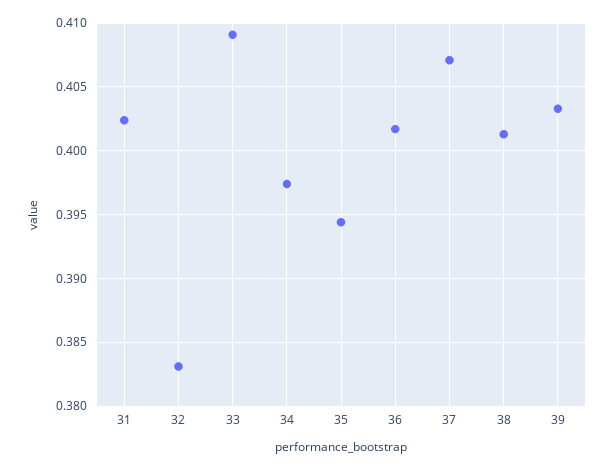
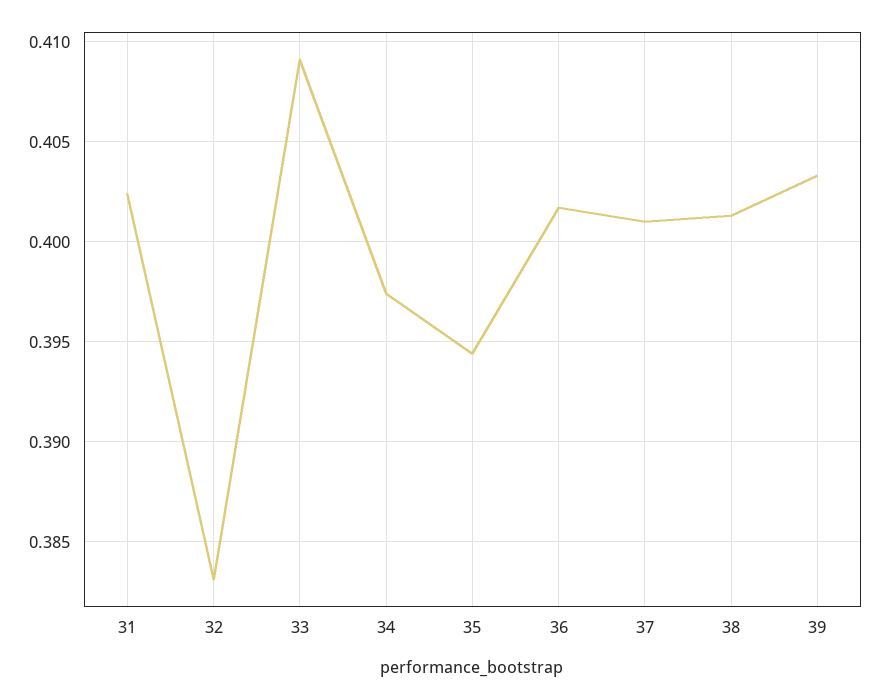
  {
    "31": 0.4025,
    "32": 0.383,
    "33": 0.409,
    "34": 0.3975,
    "35": 0.3945,
    "36": 0.4015,
-   "37": 0.407,
+   "37": 0.401,
    "38": 0.4015,
    "39": 0.4035
  }

